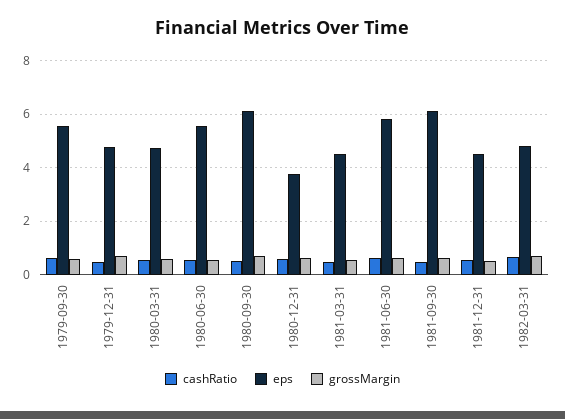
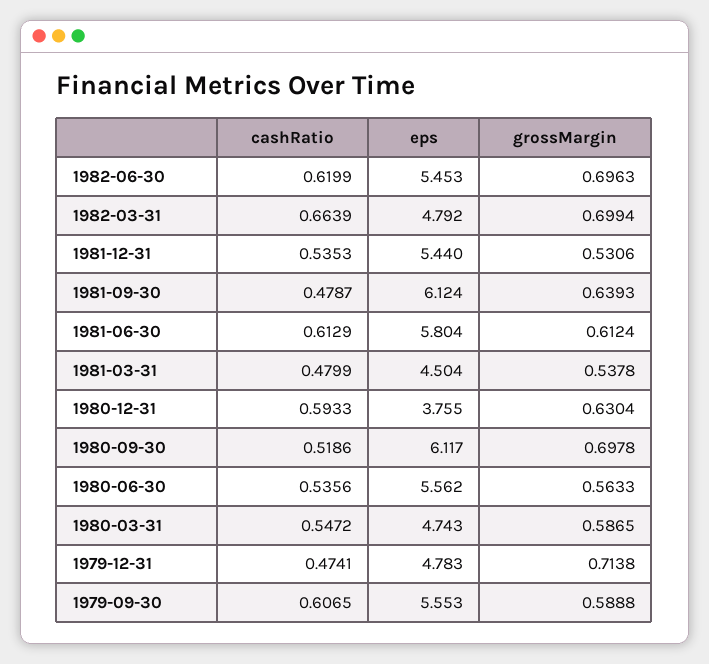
  {
    "cashRatio": {
      "1979-09-30": 0.6065,
      "1979-12-31": 0.4741,
      "1980-03-31": 0.5472,
      "1980-06-30": 0.5356,
      "1980-09-30": 0.5186,
      "1980-12-31": 0.5933,
      "1981-03-31": 0.4799,
      "1981-06-30": 0.6129,
      "1981-09-30": 0.4787,
      "1981-12-31": 0.5353,
-     "1982-03-31": 0.6639
+     "1982-03-31": 0.6639,
+     "1982-06-30": 0.6199
    },
    "eps": {
      "1979-09-30": 5.553,
      "1979-12-31": 4.783,
      "1980-03-31": 4.743,
      "1980-06-30": 5.562,
      "1980-09-30": 6.117,
      "1980-12-31": 3.755,
      "1981-03-31": 4.504,
      "1981-06-30": 5.804,
      "1981-09-30": 6.124,
-     "1981-12-31": 4.5,
+     "1981-12-31": 5.44,
-     "1982-03-31": 4.792
+     "1982-03-31": 4.792,
+     "1982-06-30": 5.453
    },
    "grossMargin": {
      "1979-09-30": 0.5888,
      "1979-12-31": 0.7138,
      "1980-03-31": 0.5865,
      "1980-06-30": 0.5633,
      "1980-09-30": 0.6978,
      "1980-12-31": 0.6304,
      "1981-03-31": 0.5378,
      "1981-06-30": 0.6124,
      "1981-09-30": 0.6393,
      "1981-12-31": 0.5306,
-     "1982-03-31": 0.6994
+     "1982-03-31": 0.6994,
+     "1982-06-30": 0.6963
    }
  }

